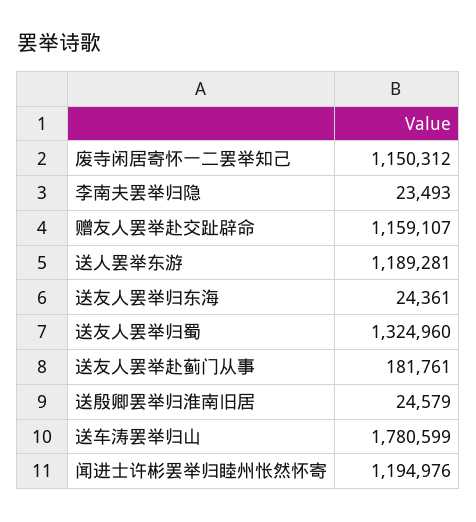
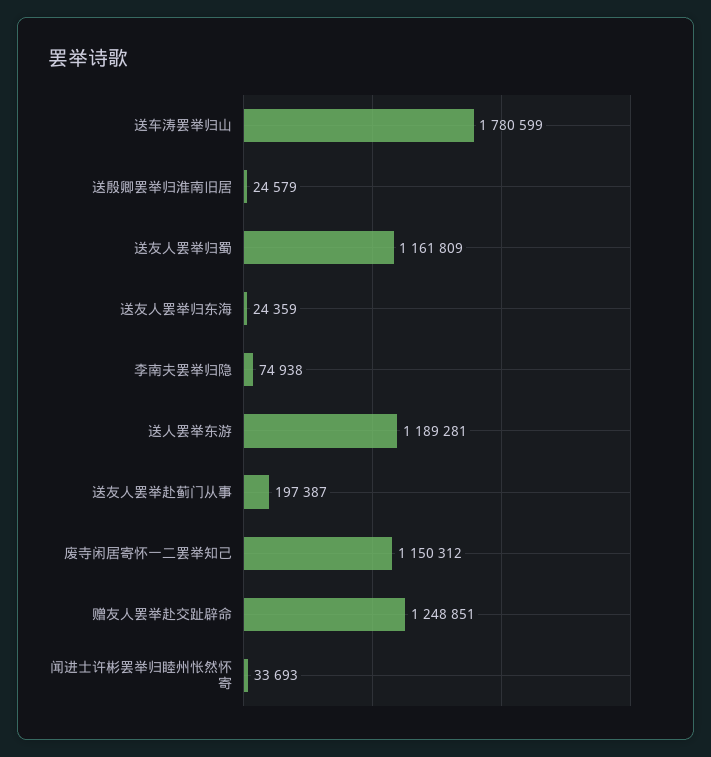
  {
    "废寺闲居寄怀一二罢举知己": 1150312,
-   "李南夫罢举归隐": 23493,
+   "李南夫罢举归隐": 74938,
-   "赠友人罢举赴交趾辟命": 1159107,
+   "赠友人罢举赴交趾辟命": 1248851,
    "送人罢举东游": 1189281,
-   "送友人罢举归东海": 24361,
+   "送友人罢举归东海": 24359,
-   "送友人罢举归蜀": 1324960,
+   "送友人罢举归蜀": 1161809,
-   "送友人罢举赴蓟门从事": 181761,
+   "送友人罢举赴蓟门从事": 197387,
    "送殷卿罢举归淮南旧居": 24579,
    "送车涛罢举归山": 1780599,
-   "闻进士许彬罢举归睦州怅然怀寄": 1194976
+   "闻进士许彬罢举归睦州怅然怀寄": 33693
  }

